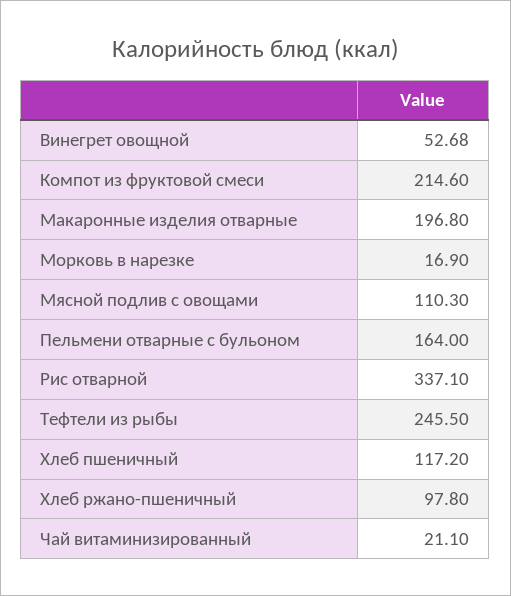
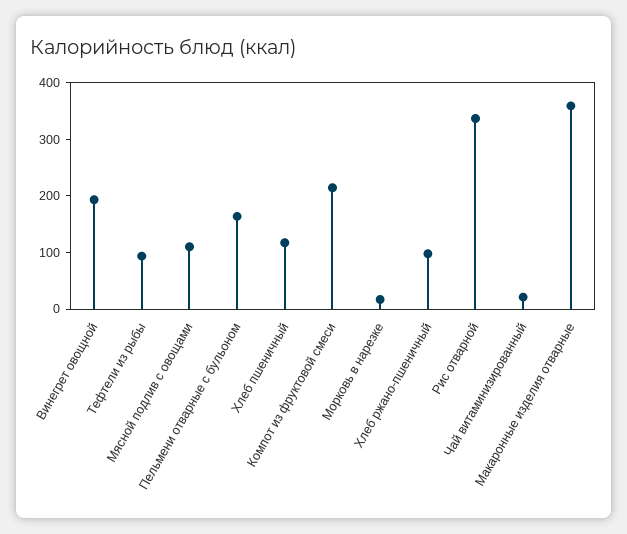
  {
-   "Винегрет овощной": 52.68,
+   "Винегрет овощной": 200,
    "Компот из фруктовой смеси": 214.6,
-   "Макаронные изделия отварные": 196.8,
+   "Макаронные изделия отварные": 360,
    "Морковь в нарезке": 16.9,
    "Мясной подлив с овощами": 110.3,
    "Пельмени отварные с бульоном": 164,
    "Рис отварной": 337.1,
-   "Тефтели из рыбы": 245.5,
+   "Тефтели из рыбы": 100,
    "Хлеб пшеничный": 117.2,
    "Хлеб ржано-пшеничный": 97.8,
    "Чай витаминизированный": 21.1
  }

